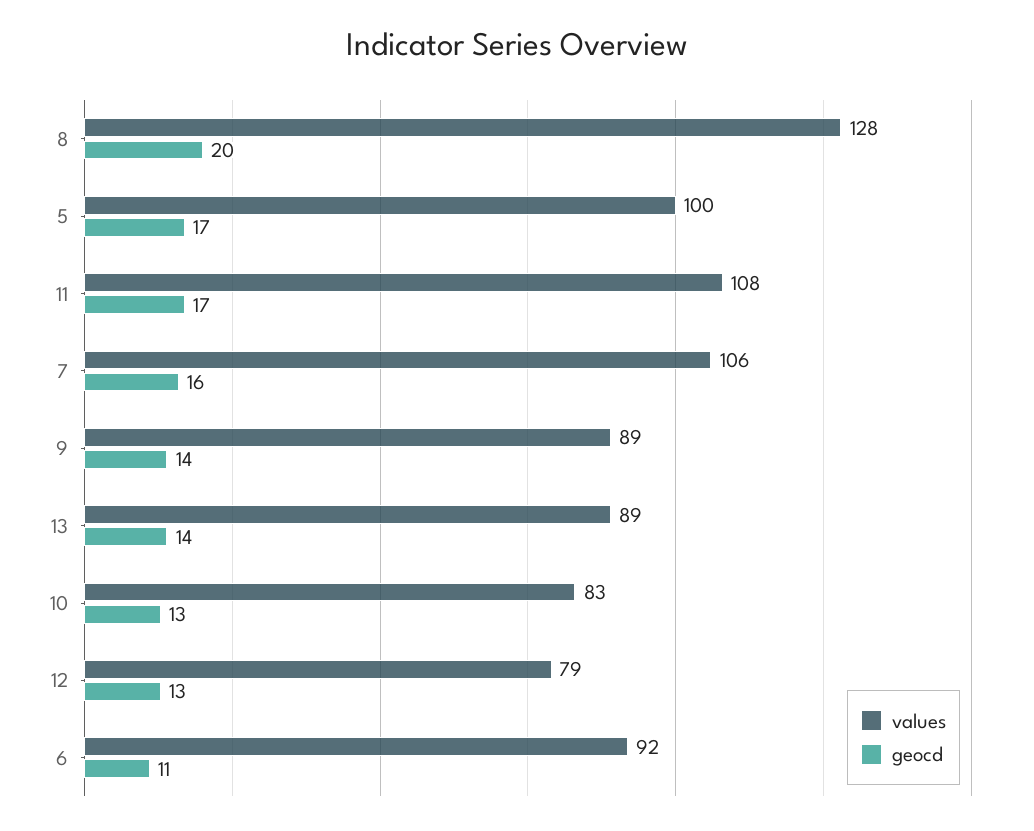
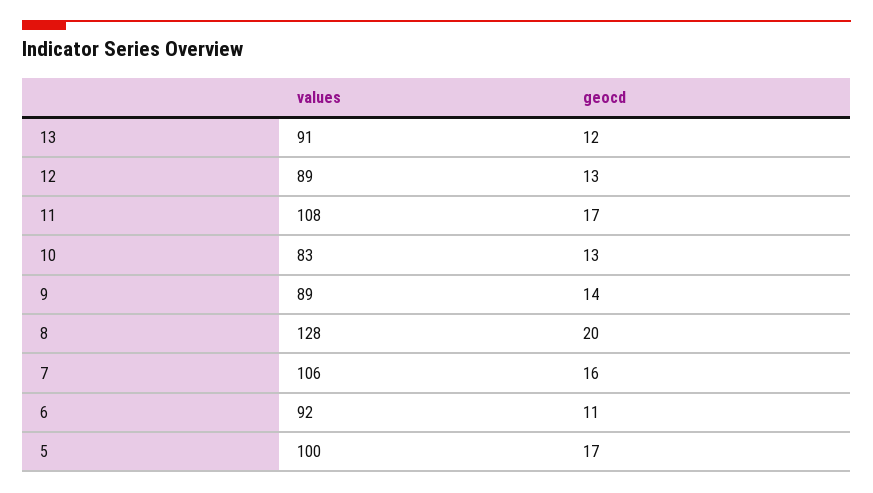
  {
    "values": {
      "8": 128,
      "5": 100,
      "11": 108,
      "7": 106,
      "9": 89,
-     "13": 89,
+     "13": 91,
      "10": 83,
-     "12": 79,
+     "12": 89,
      "6": 92
    },
    "geocd": {
      "8": 20,
      "5": 17,
      "11": 17,
      "7": 16,
      "9": 14,
-     "13": 14,
+     "13": 12,
      "10": 13,
      "12": 13,
      "6": 11
    }
  }

